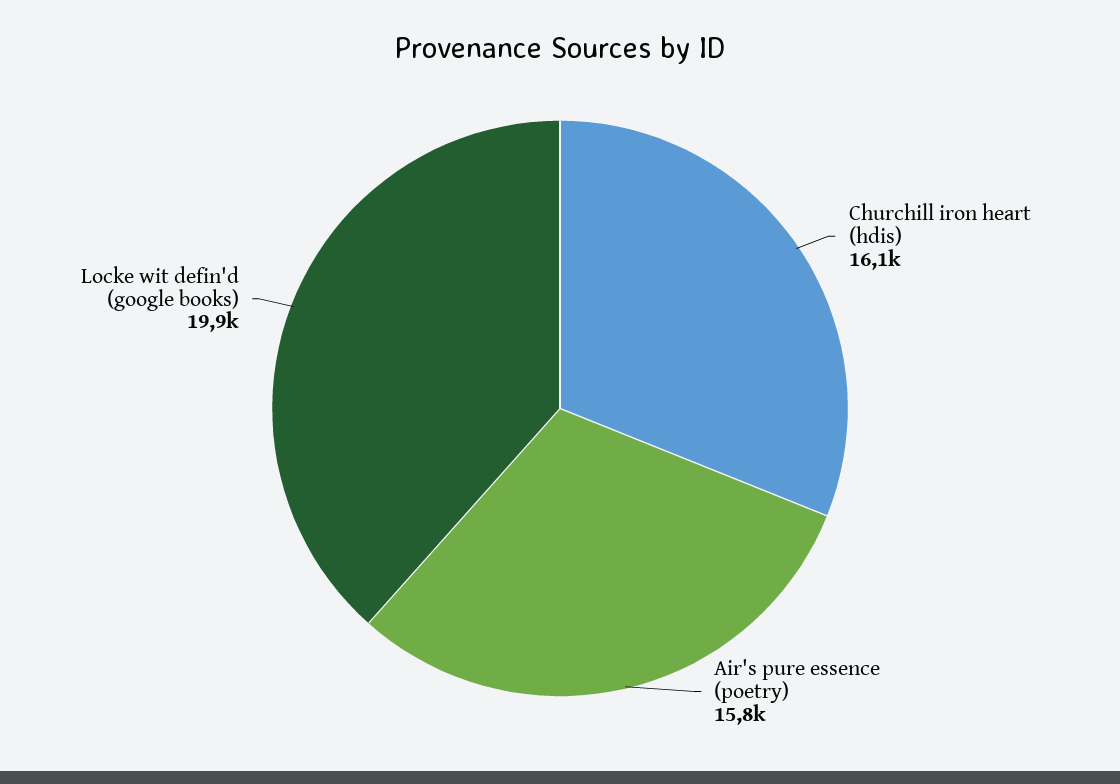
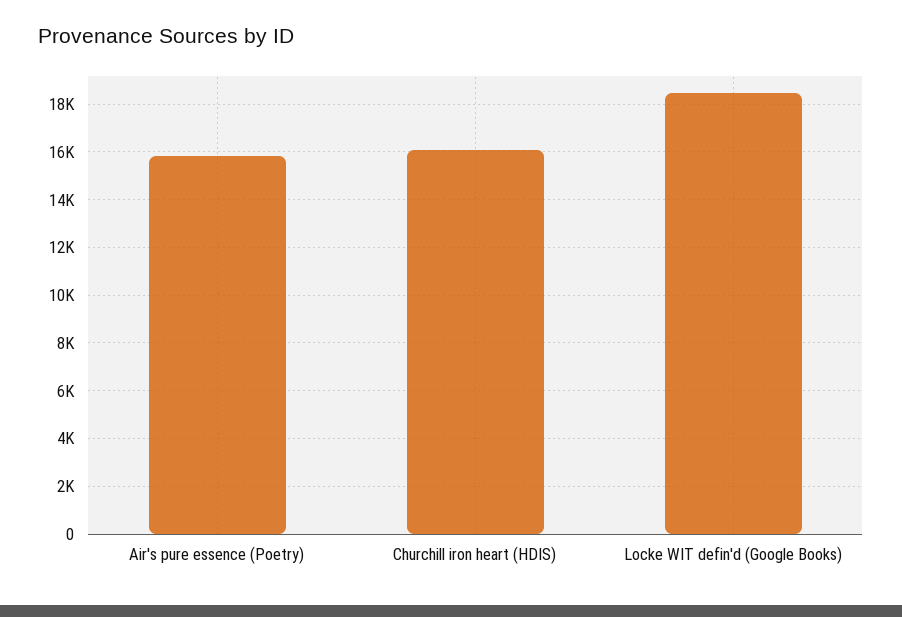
  {
    "Churchill iron heart (hdis)": 16100,
    "Air's pure essence (poetry)": 15800,
-   "Locke wit defin'd (google books)": 19900
+   "Locke wit defin'd (google books)": 18500
  }

